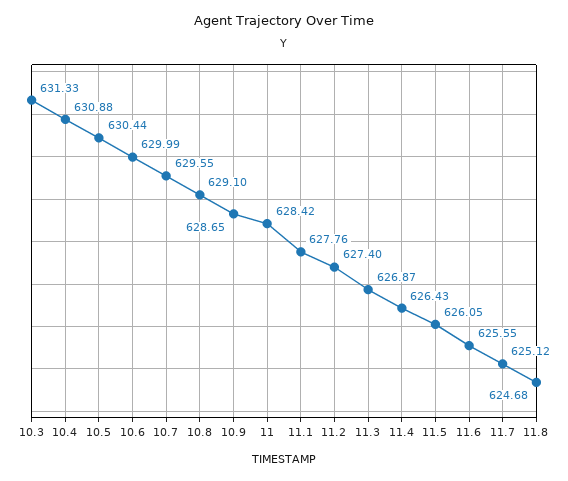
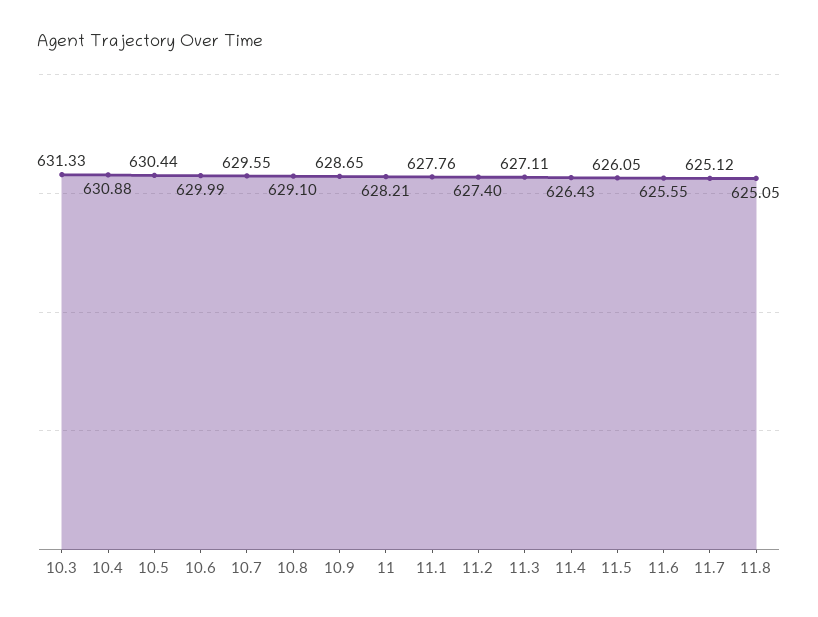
  {
    "10.3": 631.33,
    "10.4": 630.88,
    "10.5": 630.44,
    "10.6": 629.99,
    "10.7": 629.55,
    "10.8": 629.1,
    "10.9": 628.65,
-   "11": 628.42,
+   "11": 628.21,
    "11.1": 627.76,
    "11.2": 627.4,
-   "11.3": 626.87,
+   "11.3": 627.11,
    "11.4": 626.43,
    "11.5": 626.05,
    "11.6": 625.55,
    "11.7": 625.12,
-   "11.8": 624.68
+   "11.8": 625.05
  }

